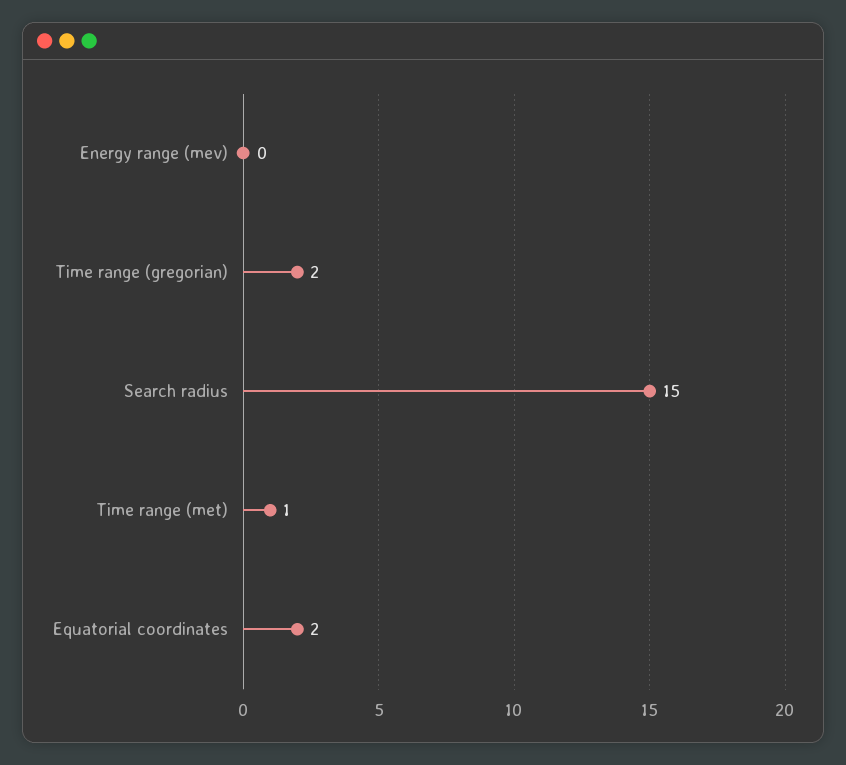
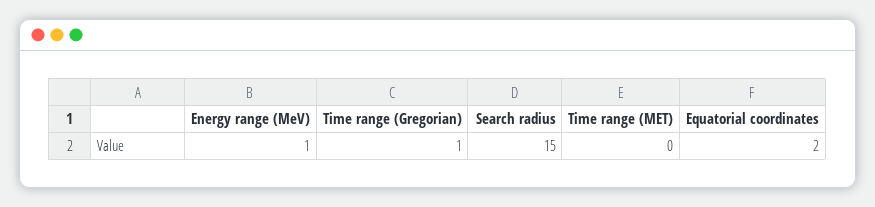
  {
-   "Energy range (mev)": 0,
+   "Energy range (mev)": 1,
-   "Time range (gregorian)": 2,
+   "Time range (gregorian)": 1,
    "Search radius": 15,
-   "Time range (met)": 1,
+   "Time range (met)": 0,
    "Equatorial coordinates": 2
  }

